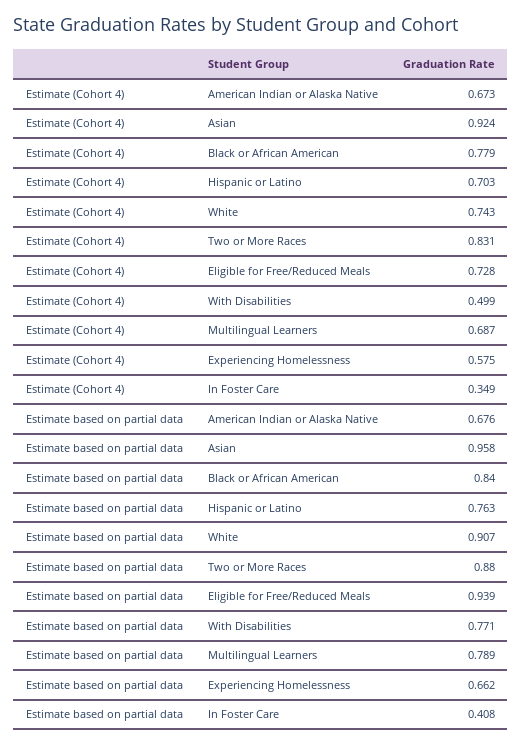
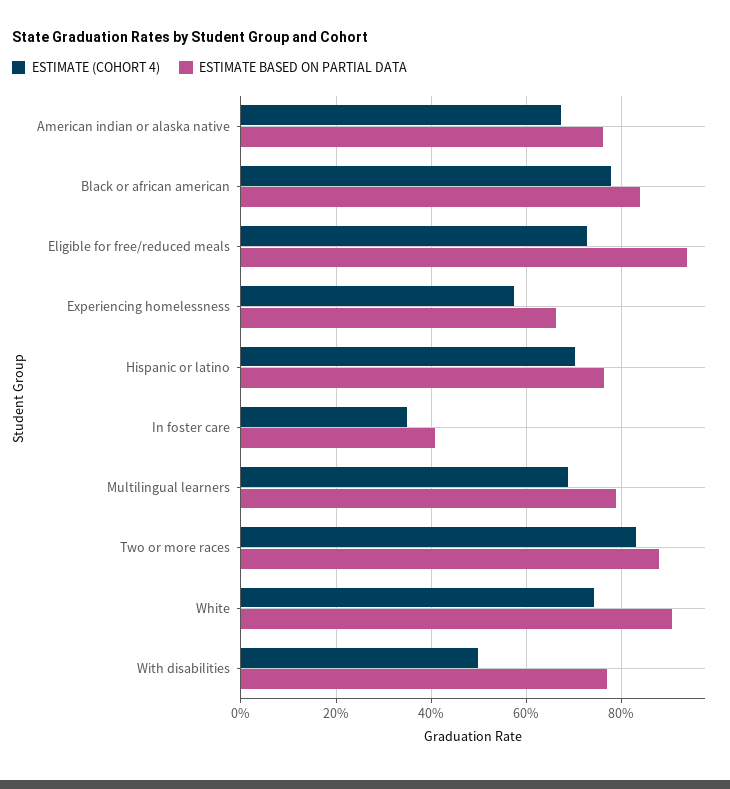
  {
    "Estimate (Cohort 4)": {
      "American Indian or Alaska Native": 0.673,
-     "Asian": 0.924,
      "Black or African American": 0.779,
      "Hispanic or Latino": 0.703,
      "White": 0.743,
      "Two or More Races": 0.831,
      "Eligible for Free/Reduced Meals": 0.728,
      "With Disabilities": 0.499,
      "Multilingual Learners": 0.687,
      "Experiencing Homelessness": 0.575,
      "In Foster Care": 0.349
    },
    "Estimate based on partial data": {
-     "American Indian or Alaska Native": 0.676,
+     "American Indian or Alaska Native": 0.76,
-     "Asian": 0.958,
      "Black or African American": 0.84,
      "Hispanic or Latino": 0.763,
      "White": 0.907,
      "Two or More Races": 0.88,
      "Eligible for Free/Reduced Meals": 0.939,
      "With Disabilities": 0.771,
      "Multilingual Learners": 0.789,
      "Experiencing Homelessness": 0.662,
      "In Foster Care": 0.408
    }
  }

